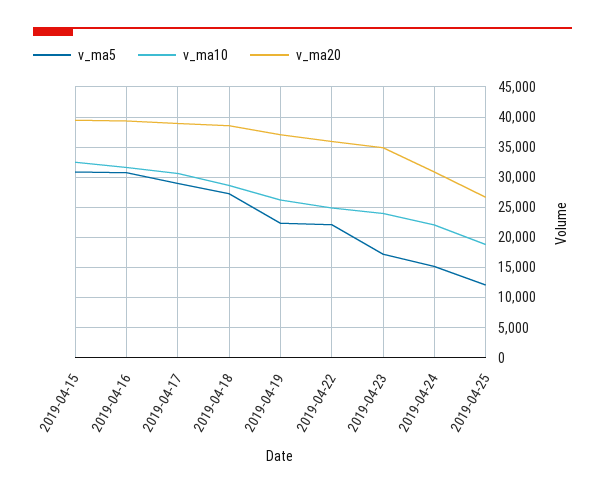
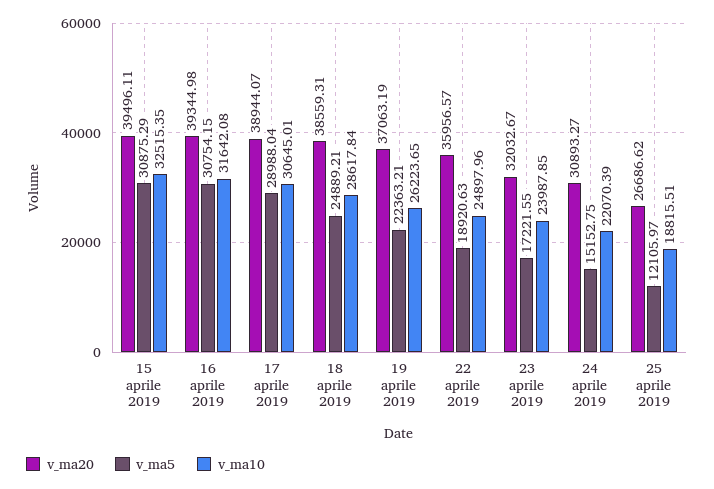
  {
    "v_ma5": {
      "2019-04-15": 30875.29,
      "2019-04-16": 30754.15,
      "2019-04-17": 28988.04,
-     "2019-04-18": 27000,
+     "2019-04-18": 24889.21,
      "2019-04-19": 22363.21,
-     "2019-04-22": 22000,
+     "2019-04-22": 18920.63,
      "2019-04-23": 17221.55,
      "2019-04-24": 15152.75,
      "2019-04-25": 12105.97
    },
    "v_ma10": {
      "2019-04-15": 32515.35,
      "2019-04-16": 31642.08,
      "2019-04-17": 30645.01,
      "2019-04-18": 28617.84,
      "2019-04-19": 26223.65,
      "2019-04-22": 24897.96,
      "2019-04-23": 23987.85,
      "2019-04-24": 22070.39,
      "2019-04-25": 18815.51
    },
    "v_ma20": {
      "2019-04-15": 39496.11,
      "2019-04-16": 39344.98,
      "2019-04-17": 38944.07,
      "2019-04-18": 38559.31,
      "2019-04-19": 37063.19,
      "2019-04-22": 35956.57,
-     "2019-04-23": 35000,
+     "2019-04-23": 32032.67,
      "2019-04-24": 30893.27,
      "2019-04-25": 26686.62
    }
  }

